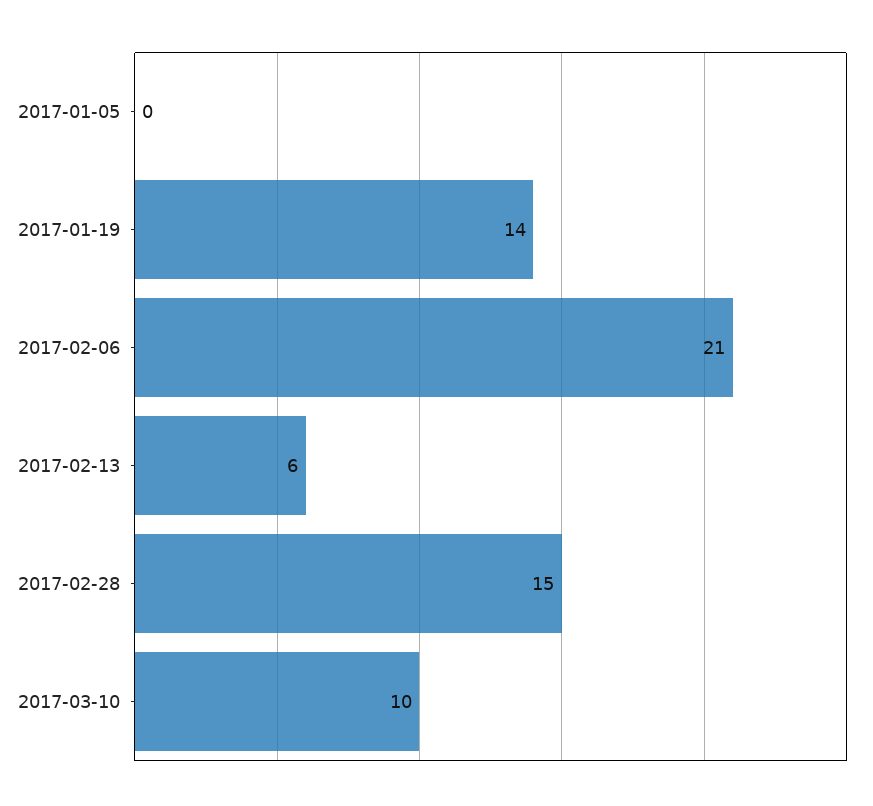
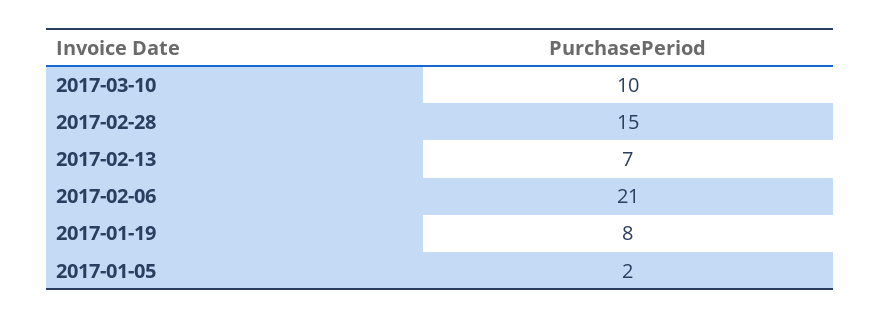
  {
-   "2017-01-05": 0,
+   "2017-01-05": 2,
-   "2017-01-19": 14,
+   "2017-01-19": 8,
    "2017-02-06": 21,
-   "2017-02-13": 6,
+   "2017-02-13": 7,
    "2017-02-28": 15,
    "2017-03-10": 10
  }

